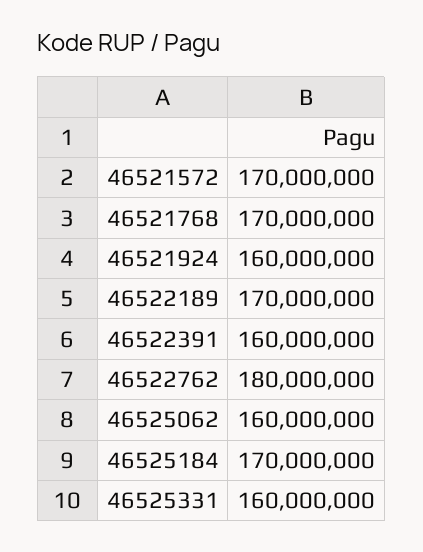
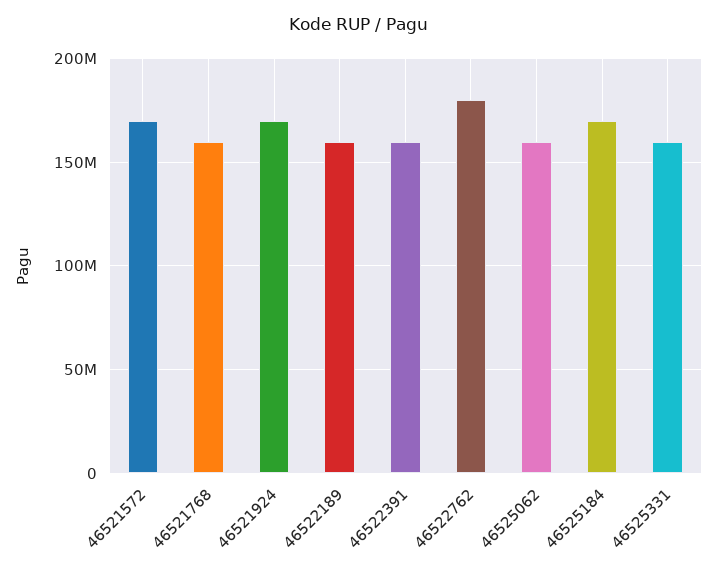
  {
    "46521572": 170000000,
-   "46521768": 170000000,
+   "46521768": 160000000,
-   "46521924": 160000000,
+   "46521924": 170000000,
-   "46522189": 170000000,
+   "46522189": 160000000,
    "46522391": 160000000,
    "46522762": 180000000,
    "46525062": 160000000,
    "46525184": 170000000,
    "46525331": 160000000
  }

